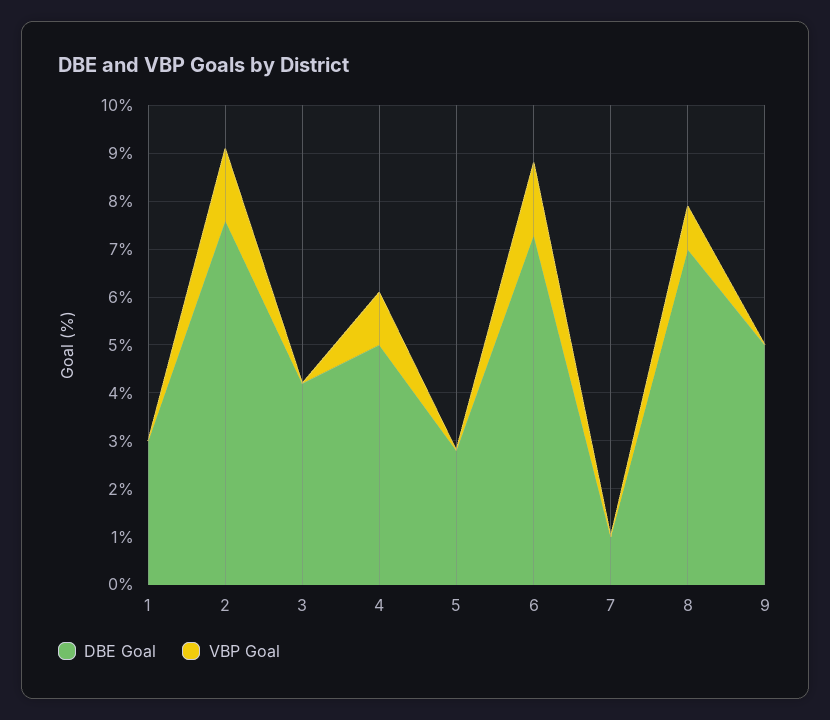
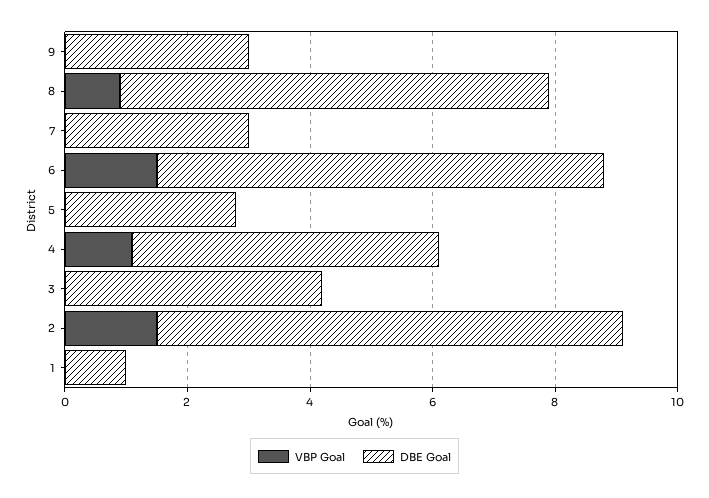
  {
    "DBE Goal": {
-     "1": 3,
+     "1": 1,
      "2": 7.5,
      "3": 4,
      "4": 5,
      "5": 3,
      "6": 7.5,
-     "7": 1,
+     "7": 3,
      "8": 7,
-     "9": 5
+     "9": 3
    },
    "VBP Goal": {
      "1": 0,
      "2": 1.5,
      "3": 0,
      "4": 1,
      "5": 0,
      "6": 1.5,
      "7": 0,
      "8": 1,
      "9": 0
    }
  }

